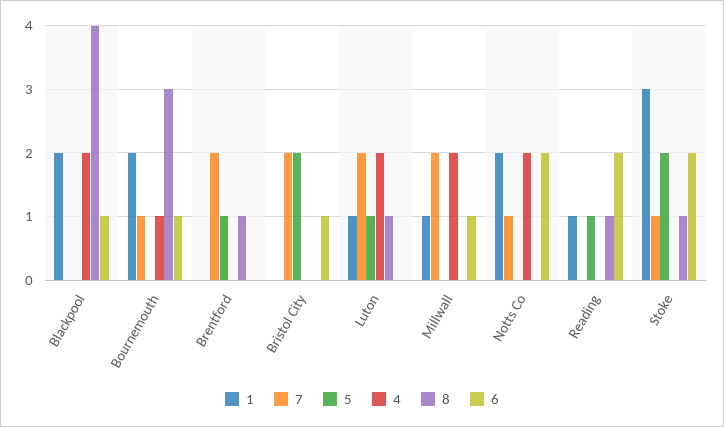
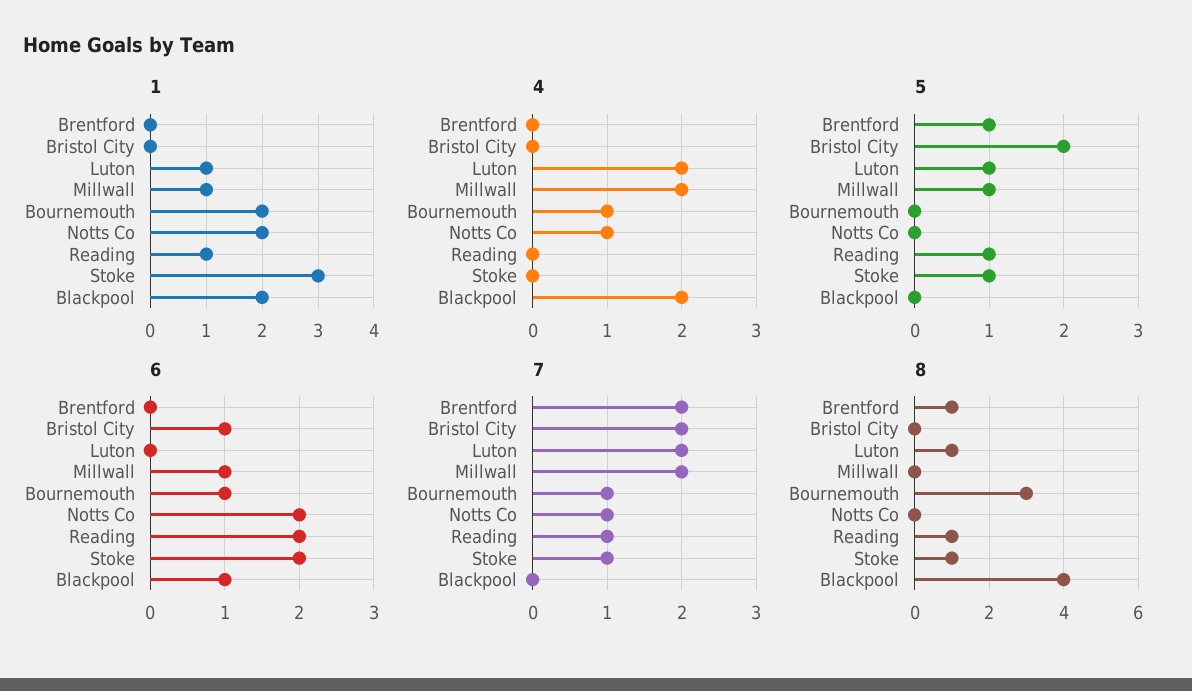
  {
    "1": {
      "Blackpool": 2,
      "Bournemouth": 2,
      "Brentford": 0,
      "Bristol City": 0,
      "Luton": 1,
      "Millwall": 1,
      "Notts Co": 2,
      "Reading": 1,
      "Stoke": 3
    },
    "7": {
      "Blackpool": 0,
      "Bournemouth": 1,
      "Brentford": 2,
      "Bristol City": 2,
      "Luton": 2,
      "Millwall": 2,
      "Notts Co": 1,
-     "Reading": 0,
+     "Reading": 1,
      "Stoke": 1
    },
    "5": {
      "Blackpool": 0,
      "Bournemouth": 0,
      "Brentford": 1,
      "Bristol City": 2,
      "Luton": 1,
-     "Millwall": 0,
+     "Millwall": 1,
      "Notts Co": 0,
      "Reading": 1,
-     "Stoke": 2
+     "Stoke": 1
    },
    "4": {
      "Blackpool": 2,
      "Bournemouth": 1,
      "Brentford": 0,
      "Bristol City": 0,
      "Luton": 2,
      "Millwall": 2,
-     "Notts Co": 2,
+     "Notts Co": 1,
      "Reading": 0,
      "Stoke": 0
    },
    "8": {
      "Blackpool": 4,
      "Bournemouth": 3,
      "Brentford": 1,
      "Bristol City": 0,
      "Luton": 1,
      "Millwall": 0,
      "Notts Co": 0,
      "Reading": 1,
      "Stoke": 1
    },
    "6": {
      "Blackpool": 1,
      "Bournemouth": 1,
      "Brentford": 0,
      "Bristol City": 1,
      "Luton": 0,
      "Millwall": 1,
      "Notts Co": 2,
      "Reading": 2,
      "Stoke": 2
    }
  }

